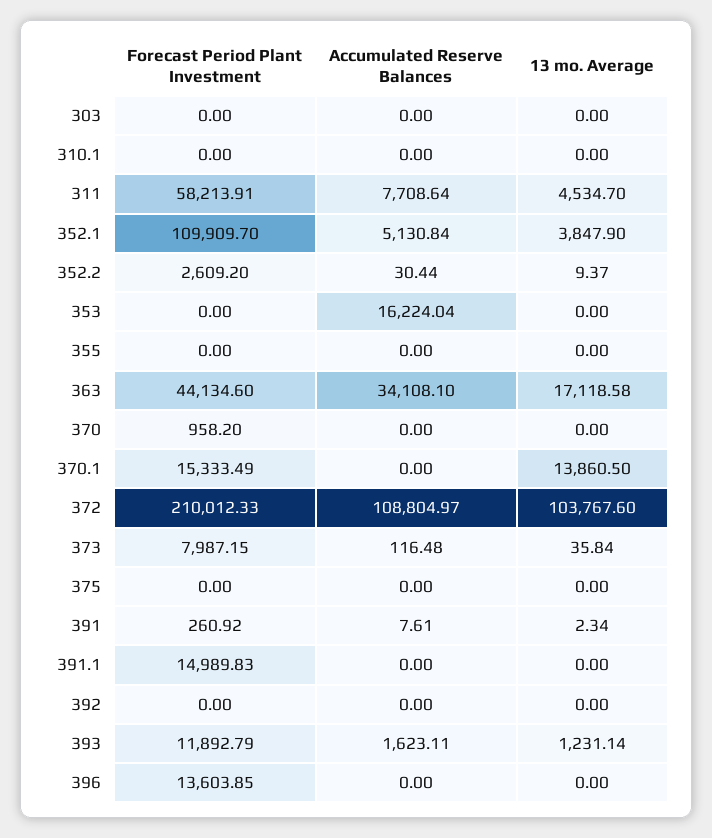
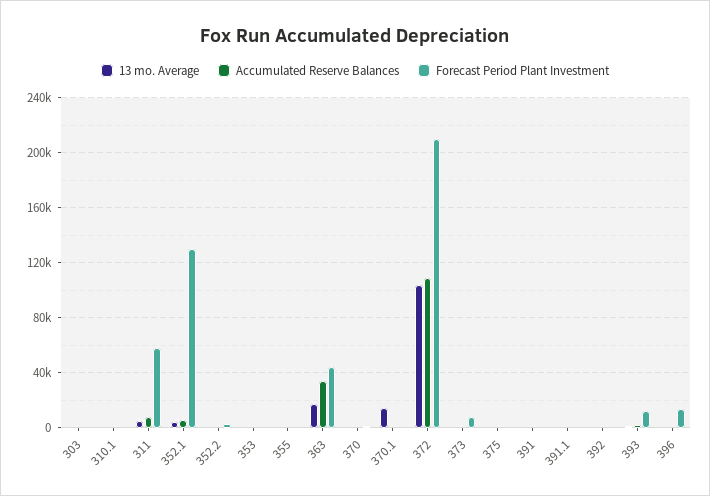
  {
    "Forecast Period Plant Investment": {
      "303": 0,
      "310.1": 0,
      "311": 58213.91,
-     "352.1": 109909.7,
+     "352.1": 130000,
      "352.2": 2609.2,
      "353": 0,
      "355": 0,
      "363": 44134.6,
      "370": 958.2,
-     "370.1": 15333.49,
+     "370.1": 0,
      "372": 210012.33,
      "373": 7987.15,
      "375": 0,
      "391": 260.92,
-     "391.1": 14989.83,
+     "391.1": 0,
      "392": 0,
      "393": 11892.79,
      "396": 13603.85
    },
    "Accumulated Reserve Balances": {
      "303": 0,
      "310.1": 0,
      "311": 7708.64,
      "352.1": 5130.84,
      "352.2": 30.44,
-     "353": 16224.04,
+     "353": 0,
      "355": 0,
      "363": 34108.1,
      "370": 0,
      "370.1": 0,
      "372": 108804.97,
      "373": 116.48,
      "375": 0,
      "391": 7.61,
      "391.1": 0,
      "392": 0,
      "393": 1623.11,
      "396": 0
    },
    "13 mo. Average": {
      "303": 0,
      "310.1": 0,
      "311": 4534.7,
      "352.1": 3847.9,
      "352.2": 9.37,
      "353": 0,
      "355": 0,
      "363": 17118.58,
      "370": 0,
      "370.1": 13860.5,
      "372": 103767.6,
      "373": 35.84,
      "375": 0,
      "391": 2.34,
      "391.1": 0,
      "392": 0,
      "393": 1231.14,
      "396": 0
    }
  }

